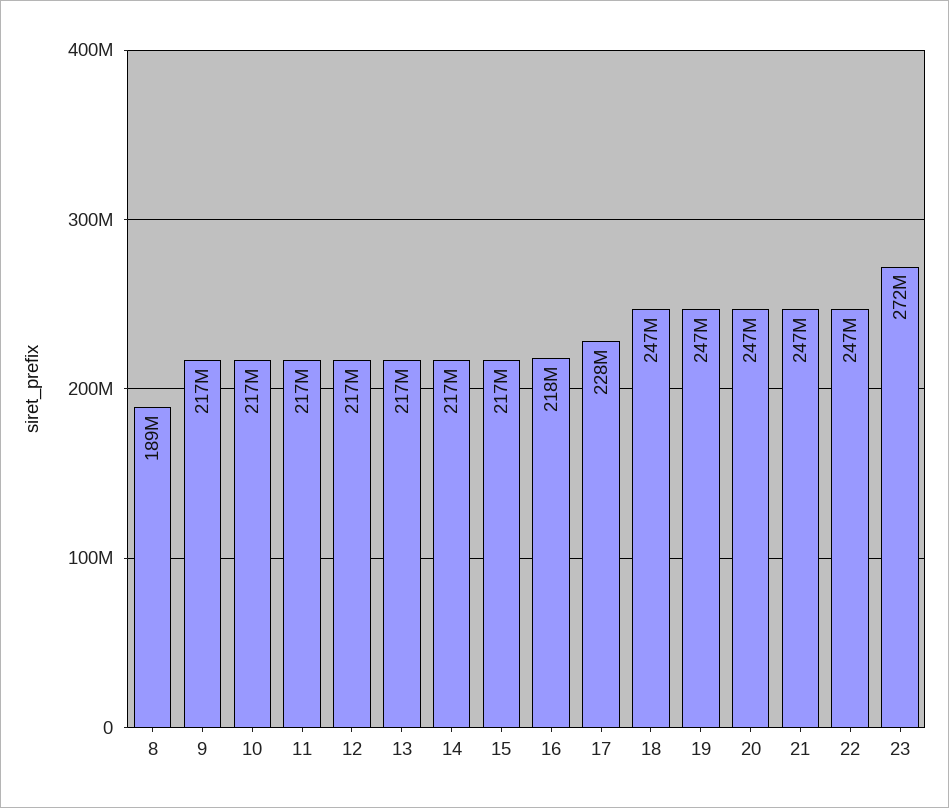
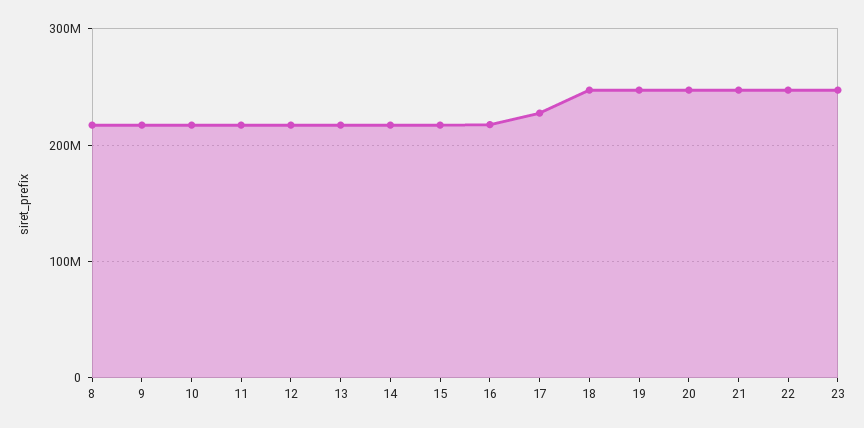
  {
-   "8": 189000000,
+   "8": 220000000,
    "9": 217000000,
    "10": 217000000,
    "11": 217000000,
    "12": 217000000,
    "13": 217000000,
    "14": 217000000,
    "15": 217000000,
    "16": 218000000,
    "17": 228000000,
    "18": 247000000,
    "19": 247000000,
    "20": 247000000,
    "21": 247000000,
    "22": 247000000,
-   "23": 272000000
+   "23": 250000000
  }

